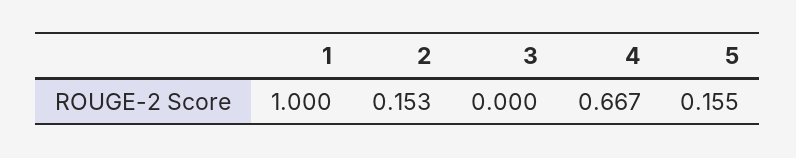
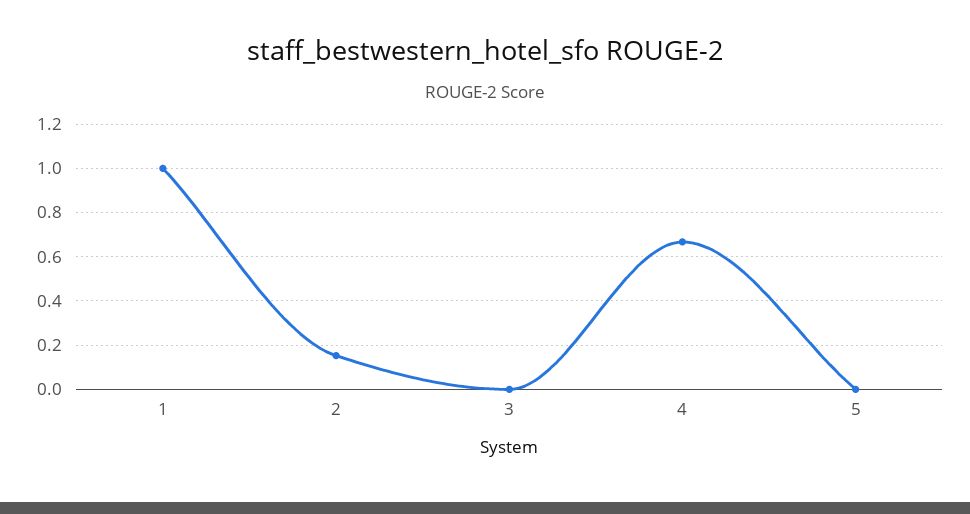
  {
    "1": 1,
    "2": 0.153,
    "3": 0,
    "4": 0.667,
-   "5": 0.155
+   "5": 0
  }

